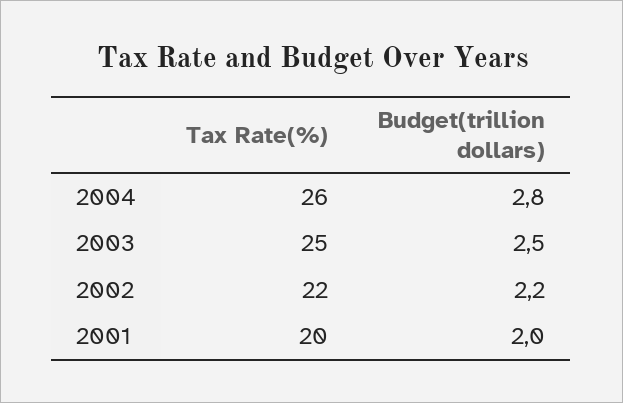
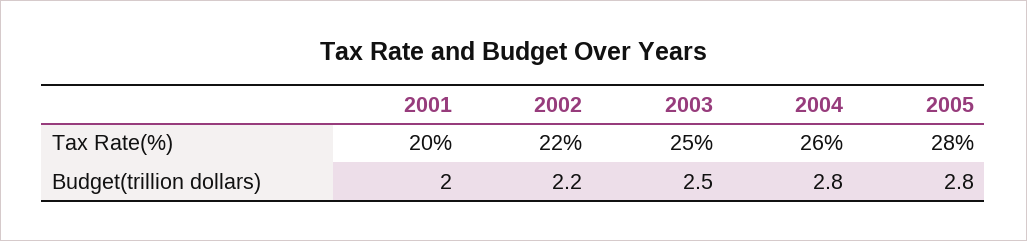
  {
    "Tax Rate(%)": {
      "2004": 26,
      "2003": 25,
      "2002": 22,
-     "2001": 20
+     "2001": 20,
+     "2005": 28
    },
    "Budget(trillion dollars)": {
      "2004": 2.8,
      "2003": 2.5,
      "2002": 2.2,
-     "2001": 2
+     "2001": 2,
+     "2005": 2.8
    }
  }

